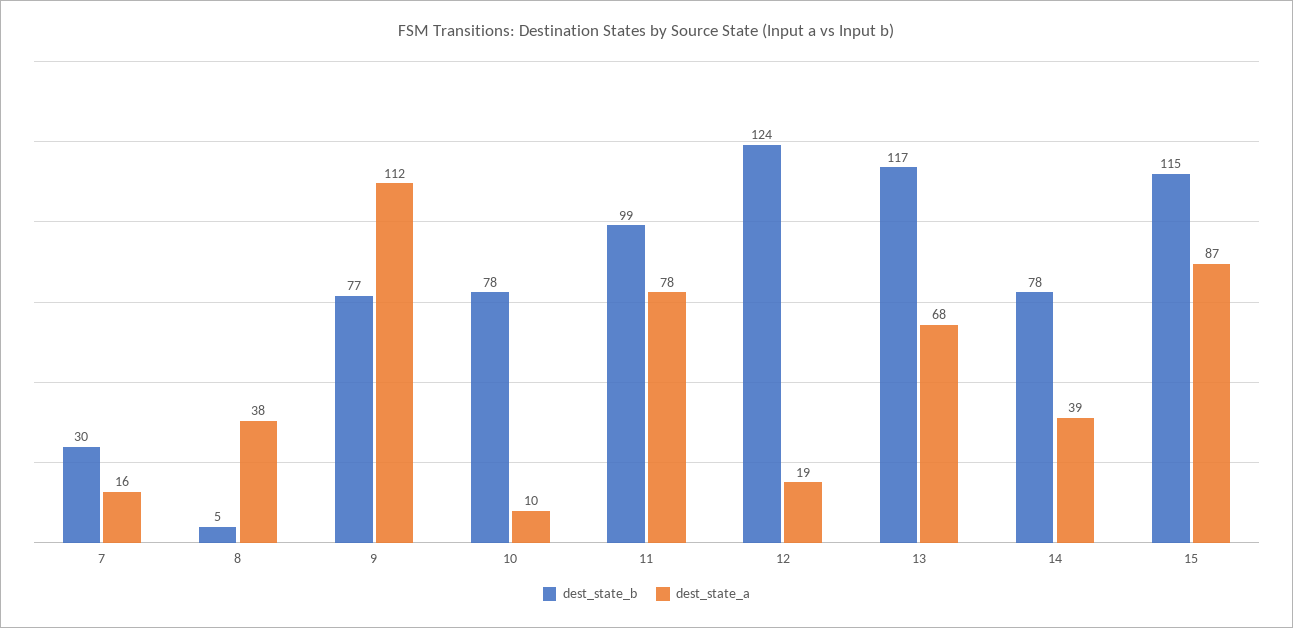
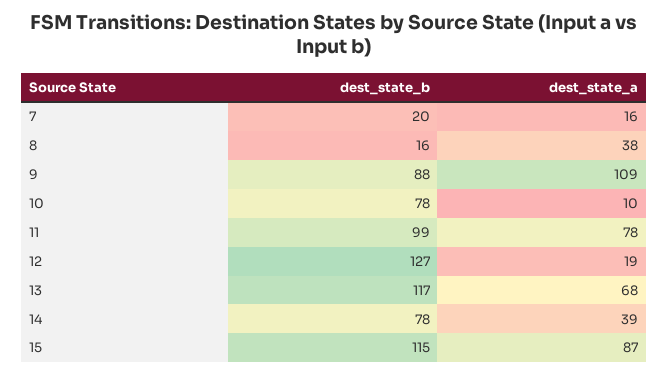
  {
    "dest_state_b": {
-     "7": 30,
+     "7": 20,
-     "8": 5,
+     "8": 16,
-     "9": 77,
+     "9": 88,
      "10": 78,
      "11": 99,
-     "12": 124,
+     "12": 127,
      "13": 117,
      "14": 78,
      "15": 115
    },
    "dest_state_a": {
      "7": 16,
      "8": 38,
-     "9": 112,
+     "9": 109,
      "10": 10,
      "11": 78,
      "12": 19,
      "13": 68,
      "14": 39,
      "15": 87
    }
  }

